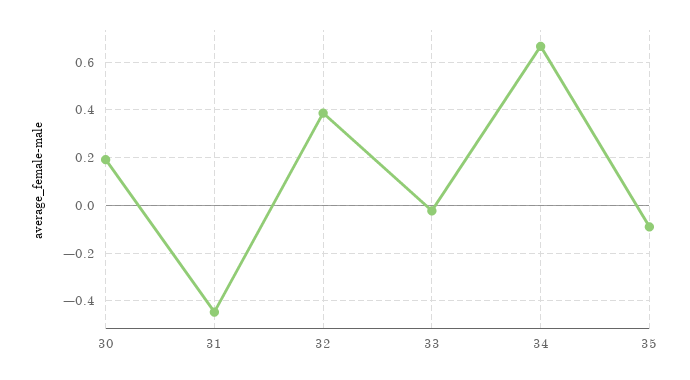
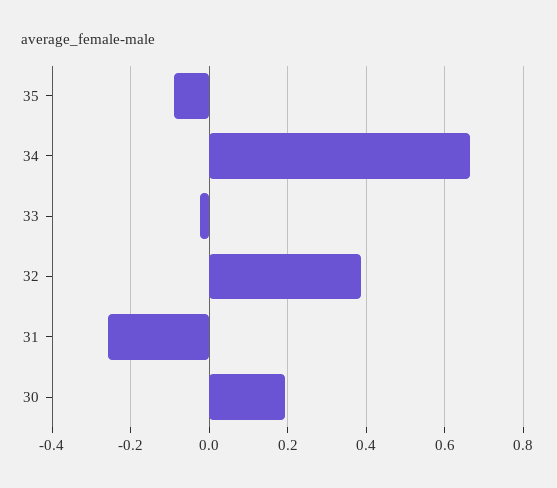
  {
    "30": 0.2,
-   "31": -0.45,
+   "31": -0.26,
    "32": 0.38,
    "33": -0.02,
    "34": 0.66,
    "35": -0.1
  }

